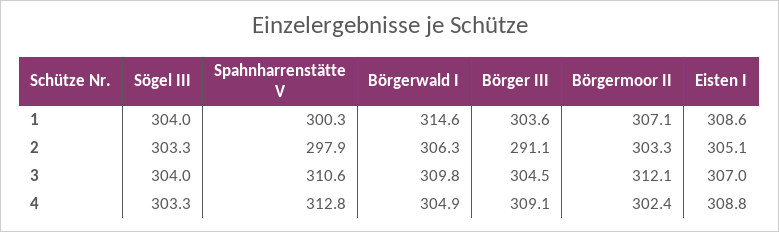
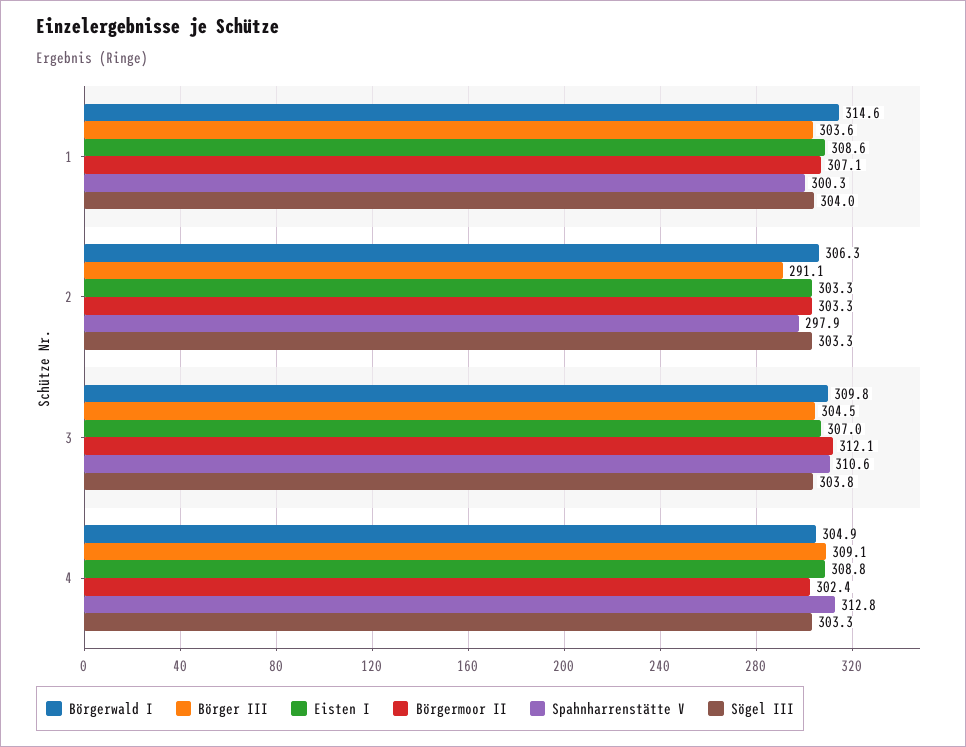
  {
    "Sögel III": {
      "1": 304,
      "2": 303.3,
-     "3": 304,
+     "3": 303.8,
      "4": 303.3
    },
    "Spahnharrenstätte V": {
      "1": 300.3,
      "2": 297.9,
      "3": 310.6,
      "4": 312.8
    },
    "Börgerwald I": {
      "1": 314.6,
      "2": 306.3,
      "3": 309.8,
      "4": 304.9
    },
    "Börger III": {
      "1": 303.6,
      "2": 291.1,
      "3": 304.5,
      "4": 309.1
    },
    "Börgermoor II": {
      "1": 307.1,
      "2": 303.3,
      "3": 312.1,
      "4": 302.4
    },
    "Eisten I": {
      "1": 308.6,
-     "2": 305.1,
+     "2": 303.3,
      "3": 307,
      "4": 308.8
    }
  }

